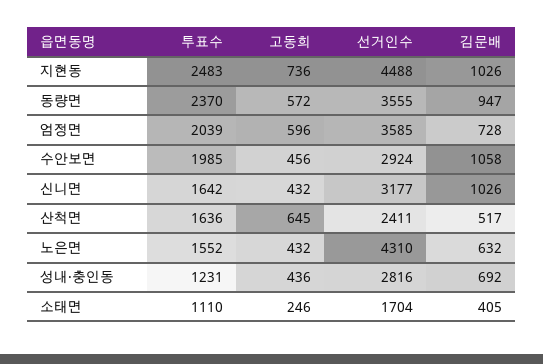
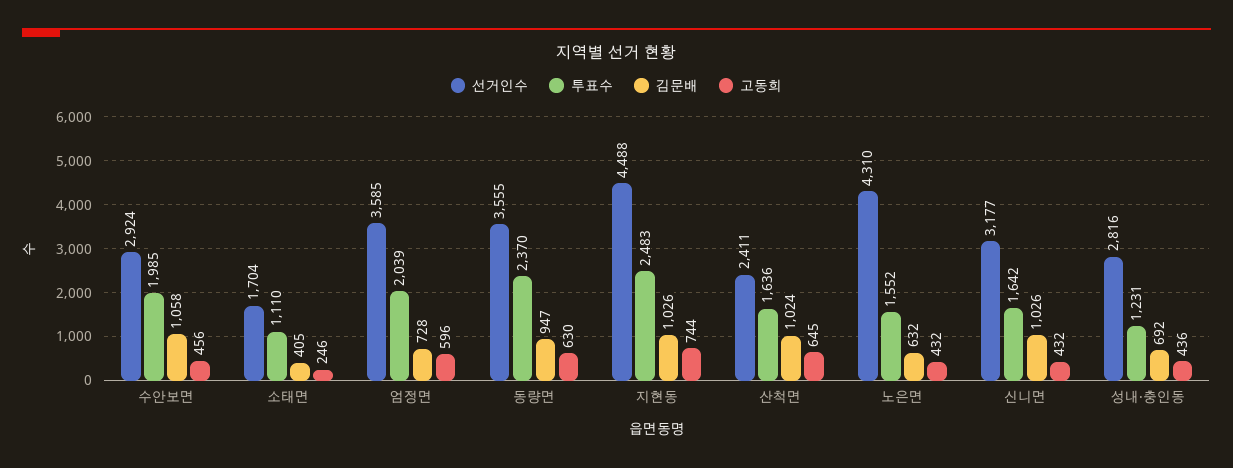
  {
    "투표수": {
      "지현동": 2483,
      "동량면": 2370,
      "엄정면": 2039,
      "수안보면": 1985,
      "신니면": 1642,
      "산척면": 1636,
      "노은면": 1552,
      "성내·충인동": 1231,
      "소태면": 1110
    },
    "고동희": {
-     "지현동": 736,
+     "지현동": 744,
-     "동량면": 572,
+     "동량면": 630,
      "엄정면": 596,
      "수안보면": 456,
      "신니면": 432,
      "산척면": 645,
      "노은면": 432,
      "성내·충인동": 436,
      "소태면": 246
    },
    "선거인수": {
      "지현동": 4488,
      "동량면": 3555,
      "엄정면": 3585,
      "수안보면": 2924,
      "신니면": 3177,
      "산척면": 2411,
      "노은면": 4310,
      "성내·충인동": 2816,
      "소태면": 1704
    },
    "김문배": {
      "지현동": 1026,
      "동량면": 947,
      "엄정면": 728,
      "수안보면": 1058,
      "신니면": 1026,
-     "산척면": 517,
+     "산척면": 1024,
      "노은면": 632,
      "성내·충인동": 692,
      "소태면": 405
    }
  }

